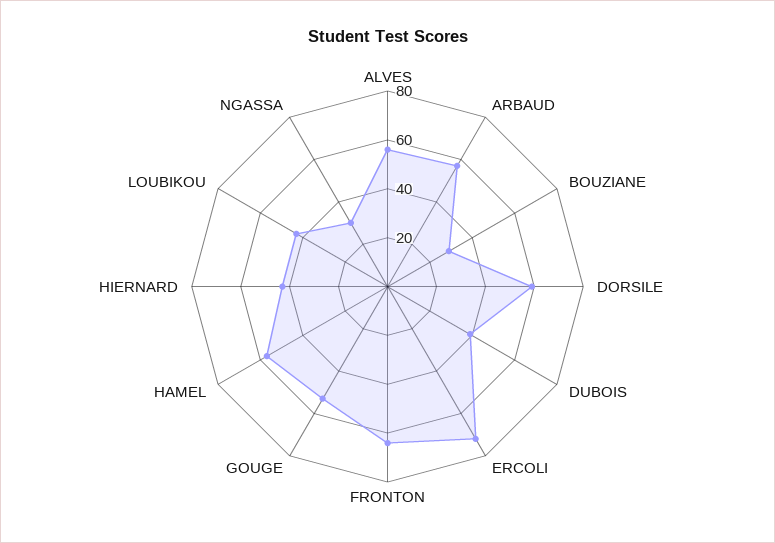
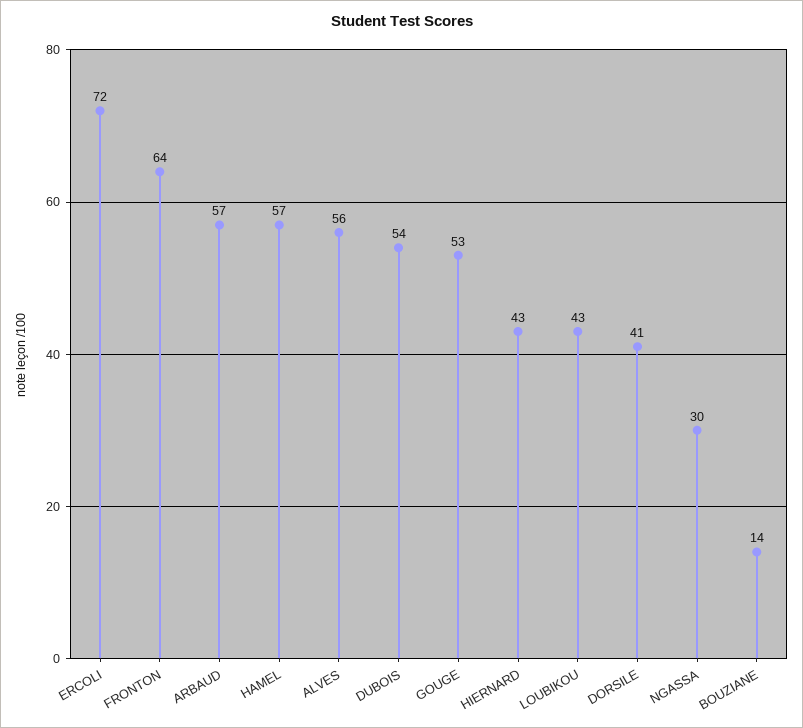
  {
    "ALVES": 56,
    "ARBAUD": 57,
-   "BOUZIANE": 30,
+   "BOUZIANE": 14,
-   "DORSILE": 60,
+   "DORSILE": 41,
-   "DUBOIS": 40,
+   "DUBOIS": 54,
    "ERCOLI": 72,
    "FRONTON": 64,
    "GOUGE": 53,
    "HAMEL": 57,
    "HIERNARD": 43,
    "LOUBIKOU": 43,
    "NGASSA": 30
  }

